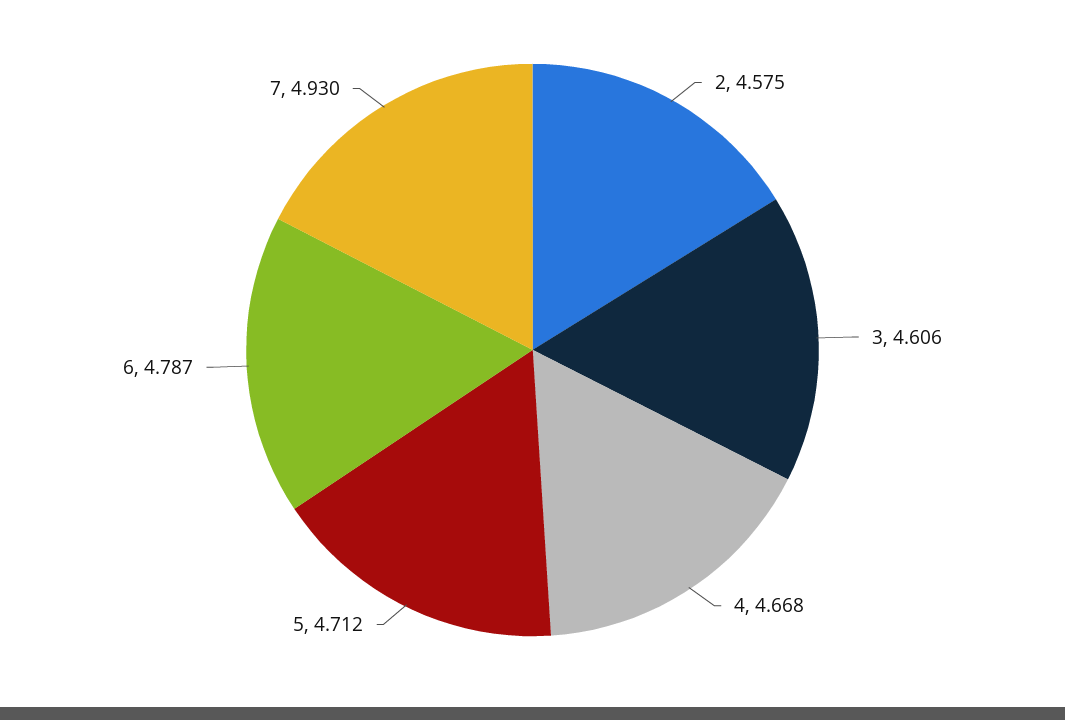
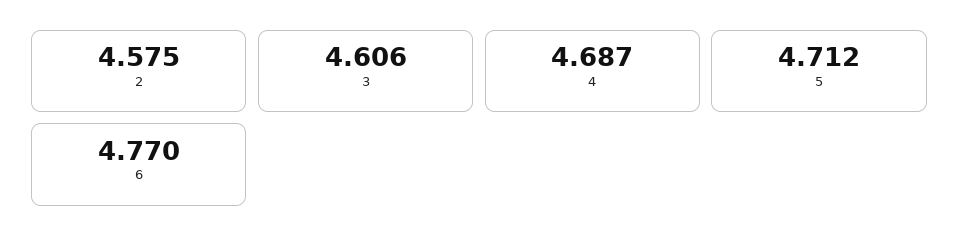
  {
    "2": 4.575,
    "3": 4.606,
-   "4": 4.668,
+   "4": 4.687,
    "5": 4.712,
-   "6": 4.787,
+   "6": 4.77
-   "7": 4.93
  }

